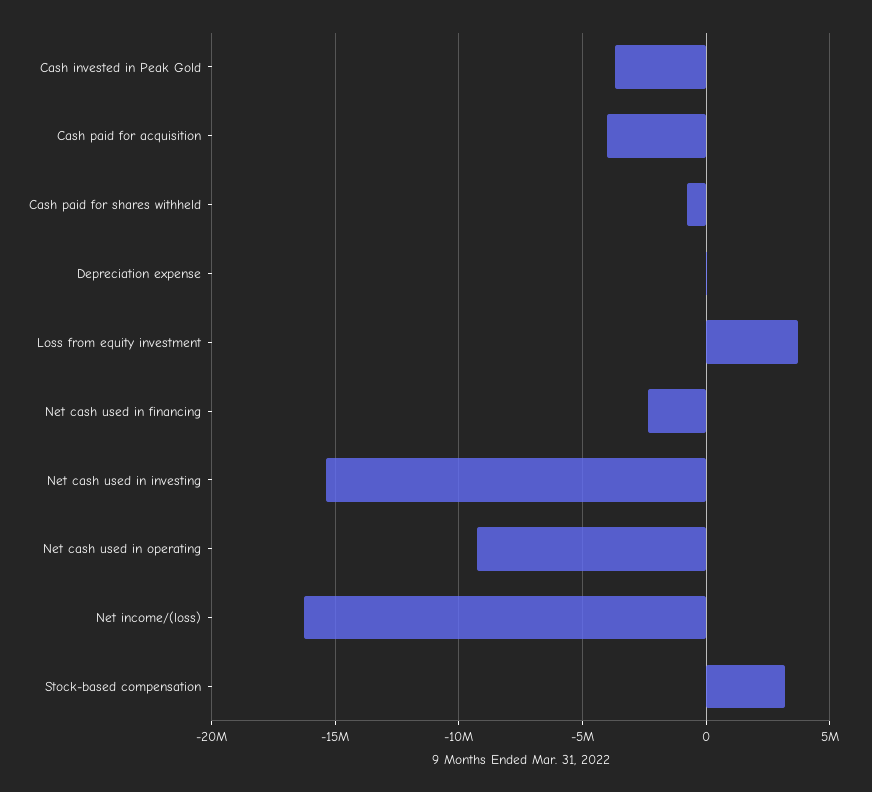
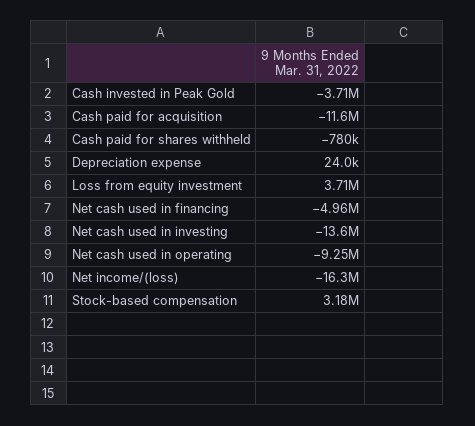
  {
    "Cash invested in Peak Gold": -3710000,
-   "Cash paid for acquisition": -4000000,
+   "Cash paid for acquisition": -11600000,
    "Cash paid for shares withheld": -780000,
    "Depreciation expense": 24000,
    "Loss from equity investment": 3710000,
-   "Net cash used in financing": -2500000,
+   "Net cash used in financing": -4960000,
-   "Net cash used in investing": -15500000,
+   "Net cash used in investing": -13600000,
    "Net cash used in operating": -9250000,
    "Net income/(loss)": -16300000,
    "Stock-based compensation": 3180000
  }

